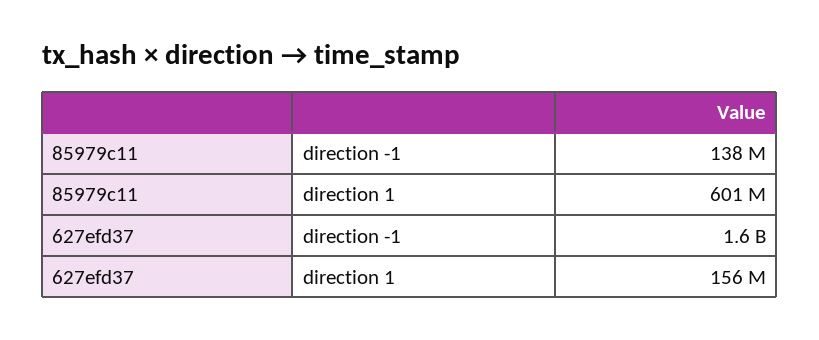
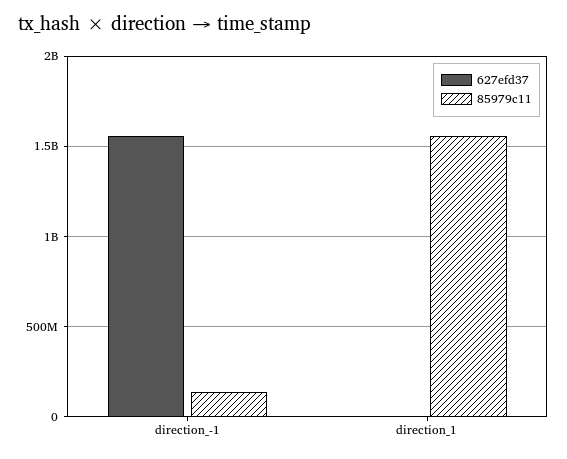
  {
    "85979c11": {
      "direction -1": 138000000,
-     "direction 1": 601000000
+     "direction 1": 1550000000
    },
    "627efd37": {
      "direction -1": 1600000000,
-     "direction 1": 156000000
+     "direction 1": 0
    }
  }

